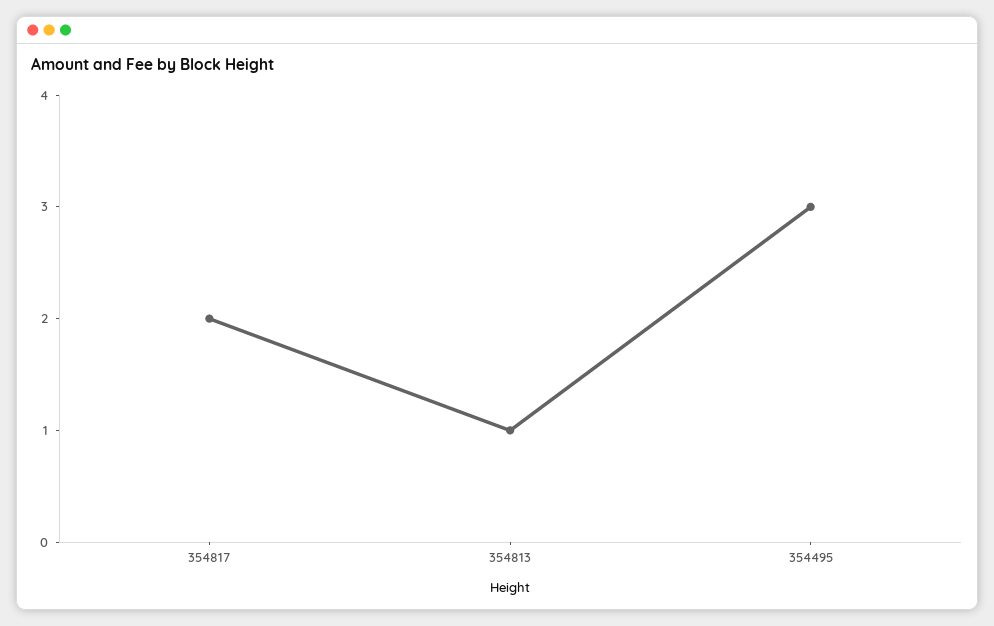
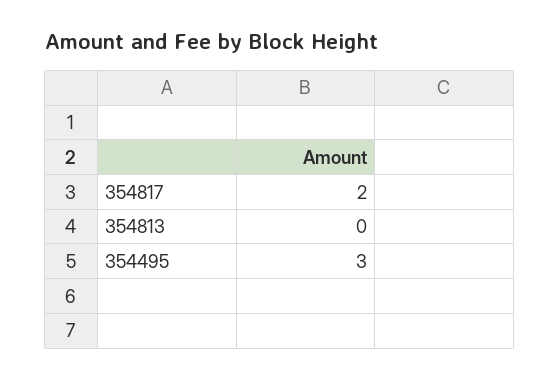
  {
    "354817": 2,
-   "354813": 1,
+   "354813": 0,
    "354495": 3
  }

